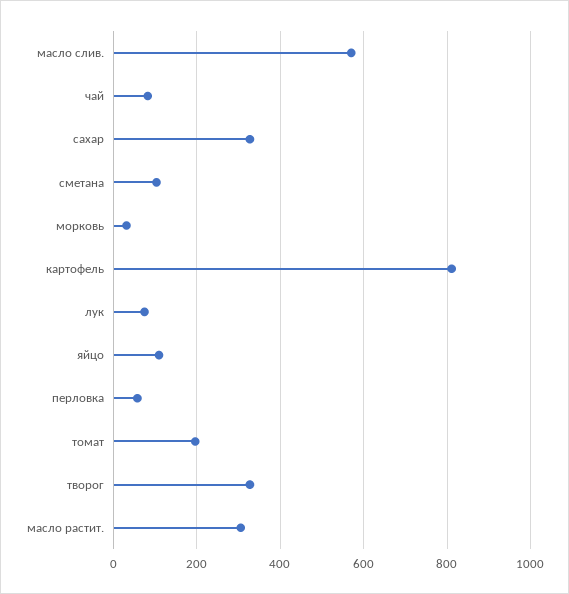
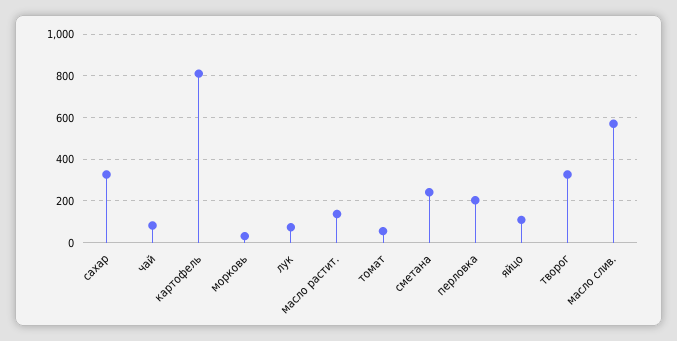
  {
    "масло слив.": 580,
    "чай": 80,
    "сахар": 320,
-   "сметана": 100,
+   "сметана": 250,
    "морковь": 40,
    "картофель": 820,
    "лук": 80,
    "яйцо": 100,
-   "перловка": 60,
+   "перловка": 200,
-   "томат": 200,
+   "томат": 50,
    "творог": 320,
-   "масло растит.": 300
+   "масло растит.": 150
  }

